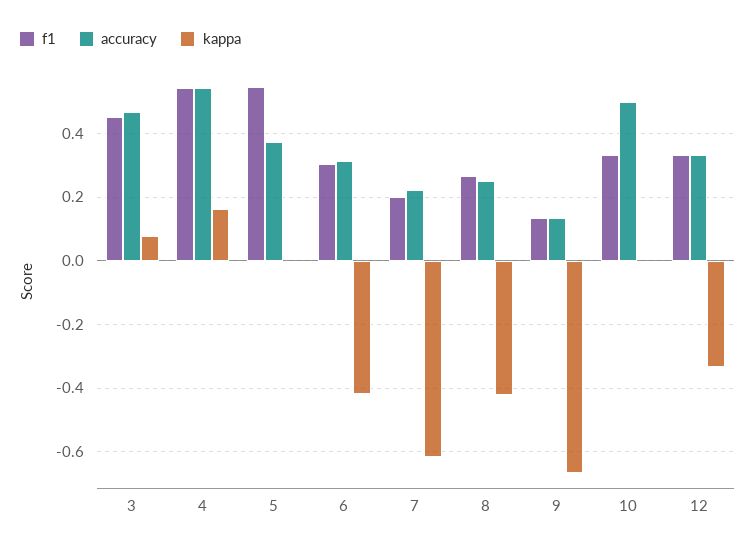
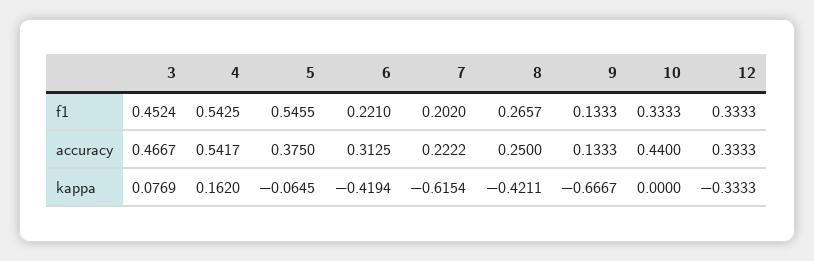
  {
    "f1": {
      "3": 0.4524,
      "4": 0.5425,
      "5": 0.5455,
-     "6": 0.3,
+     "6": 0.221,
      "7": 0.202,
      "8": 0.2657,
      "9": 0.1333,
      "10": 0.3333,
      "12": 0.3333
    },
    "accuracy": {
      "3": 0.4667,
      "4": 0.5417,
      "5": 0.375,
      "6": 0.3125,
      "7": 0.2222,
      "8": 0.25,
      "9": 0.1333,
-     "10": 0.5,
+     "10": 0.44,
      "12": 0.3333
    },
    "kappa": {
      "3": 0.0769,
      "4": 0.162,
-     "5": 0,
+     "5": -0.0645,
      "6": -0.4194,
      "7": -0.6154,
      "8": -0.4211,
      "9": -0.6667,
      "10": 0,
      "12": -0.3333
    }
  }

